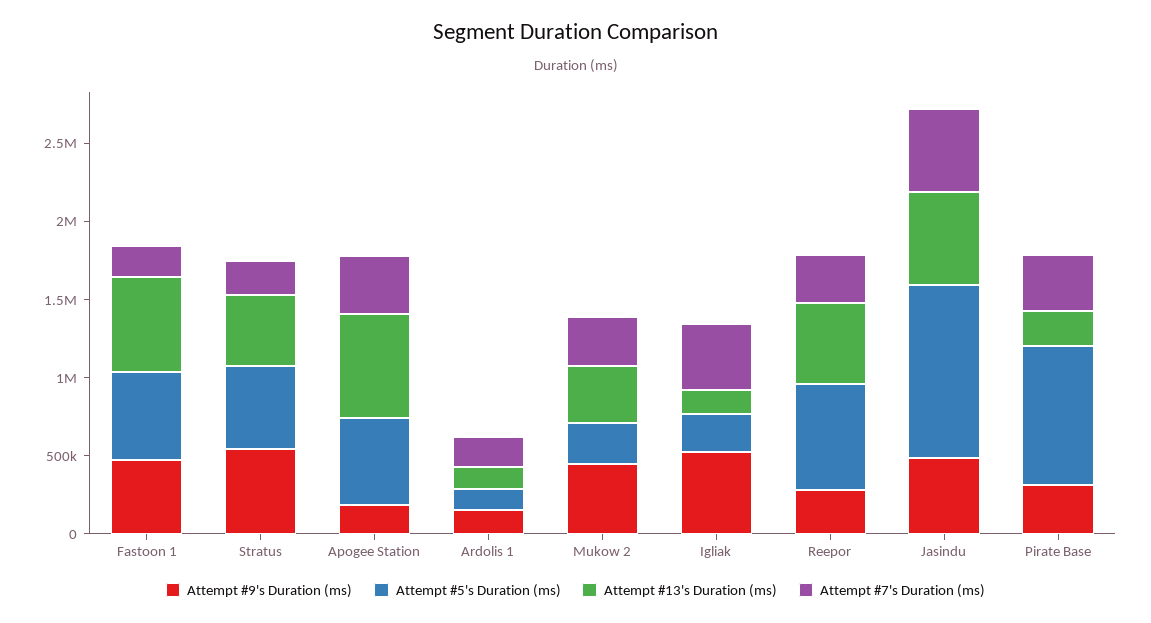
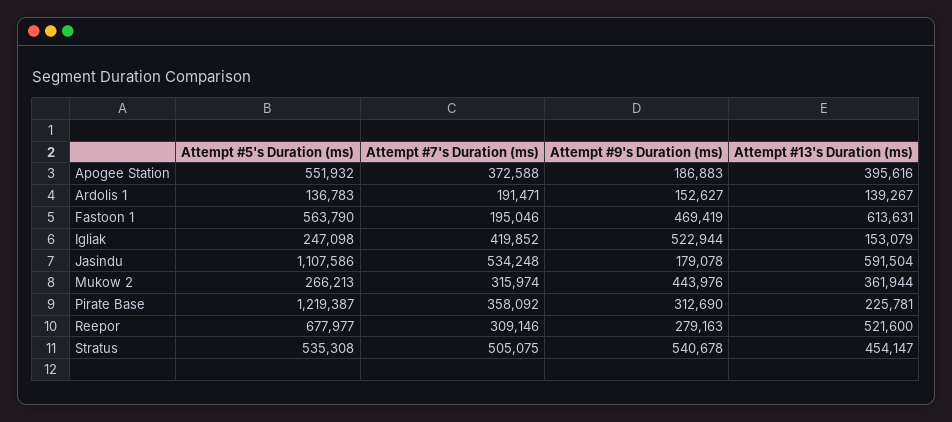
  {
    "Attempt #9's Duration (ms)": {
      "Fastoon 1": 469419,
      "Stratus": 540678,
      "Apogee Station": 186883,
      "Ardolis 1": 152627,
      "Mukow 2": 443976,
      "Igliak": 522944,
      "Reepor": 279163,
-     "Jasindu": 500000,
+     "Jasindu": 179078,
      "Pirate Base": 312690
    },
    "Attempt #5's Duration (ms)": {
      "Fastoon 1": 563790,
      "Stratus": 535308,
      "Apogee Station": 551932,
      "Ardolis 1": 136783,
      "Mukow 2": 266213,
      "Igliak": 247098,
      "Reepor": 677977,
      "Jasindu": 1107586,
-     "Pirate Base": 900000
+     "Pirate Base": 1219387
    },
    "Attempt #13's Duration (ms)": {
      "Fastoon 1": 613631,
      "Stratus": 454147,
-     "Apogee Station": 700000,
+     "Apogee Station": 395616,
      "Ardolis 1": 139267,
      "Mukow 2": 361944,
      "Igliak": 153079,
      "Reepor": 521600,
      "Jasindu": 591504,
      "Pirate Base": 225781
    },
    "Attempt #7's Duration (ms)": {
      "Fastoon 1": 195046,
-     "Stratus": 200000,
+     "Stratus": 505075,
      "Apogee Station": 372588,
      "Ardolis 1": 191471,
      "Mukow 2": 315974,
      "Igliak": 419852,
      "Reepor": 309146,
      "Jasindu": 534248,
      "Pirate Base": 358092
    }
  }

